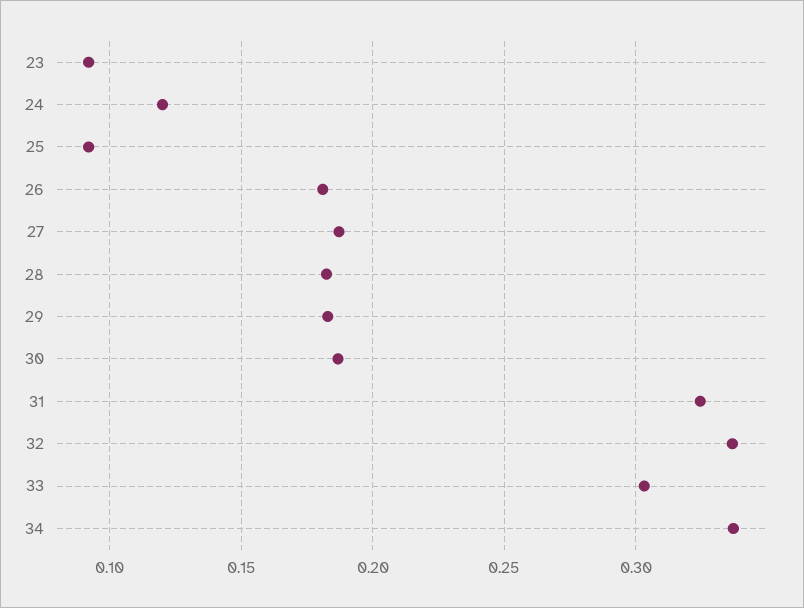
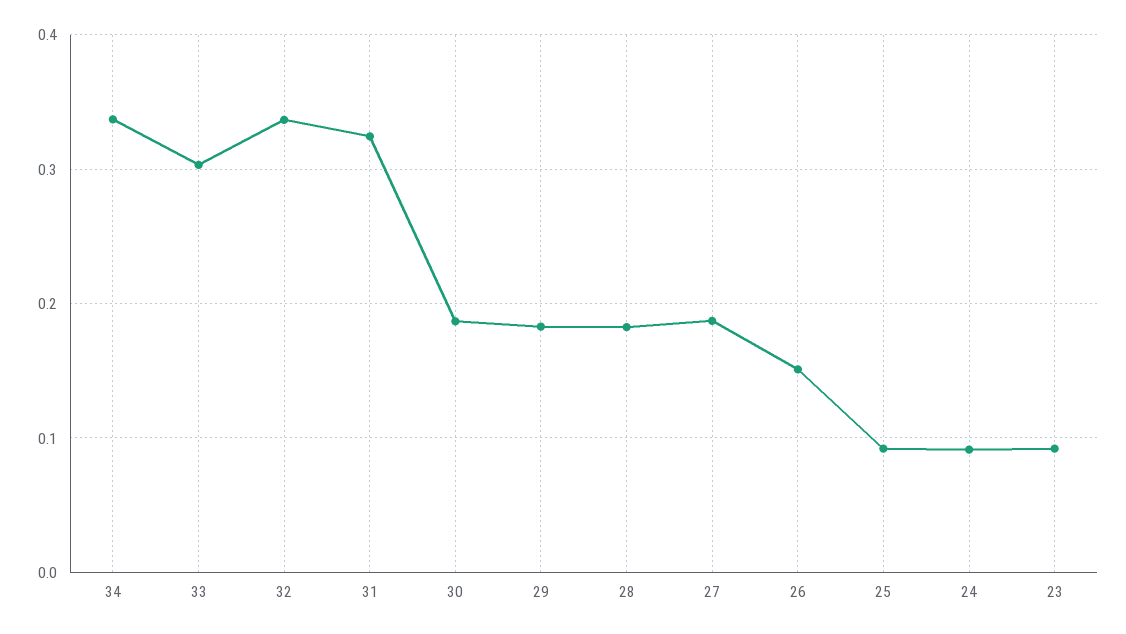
  {
    "23": 0.09,
-   "24": 0.12,
+   "24": 0.09,
    "25": 0.09,
-   "26": 0.18,
+   "26": 0.15,
    "27": 0.185,
    "28": 0.18,
    "29": 0.185,
    "30": 0.185,
    "31": 0.325,
    "32": 0.335,
    "33": 0.305,
    "34": 0.335
  }

